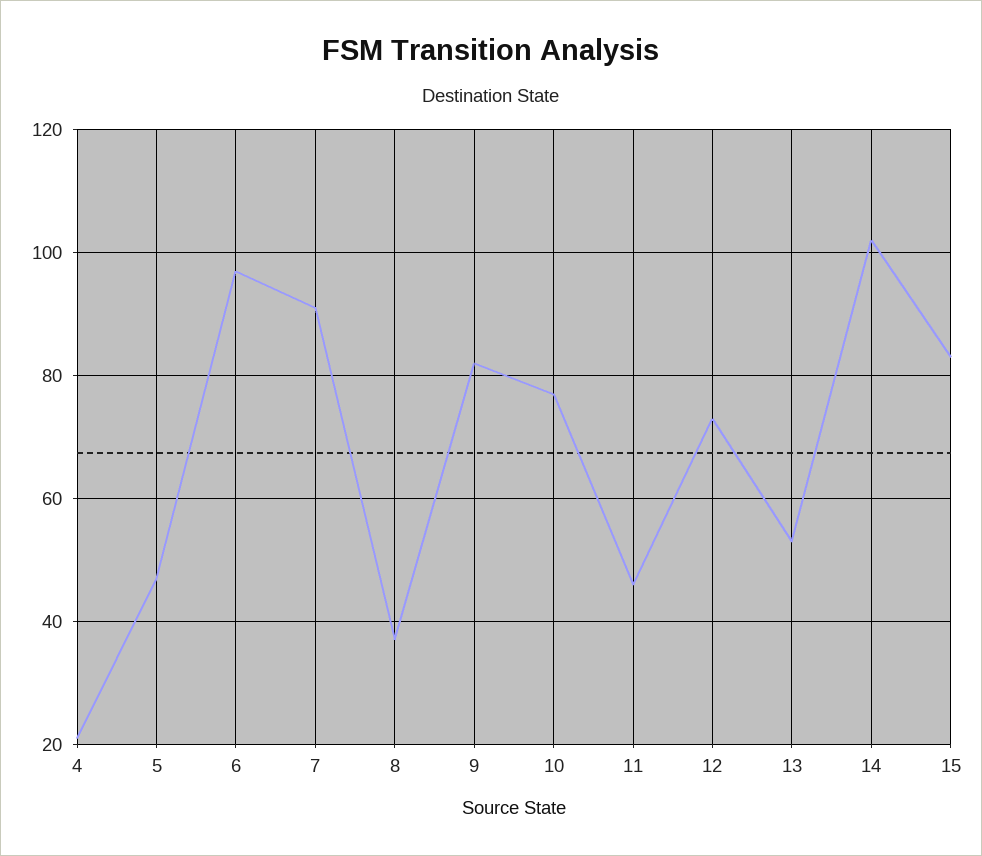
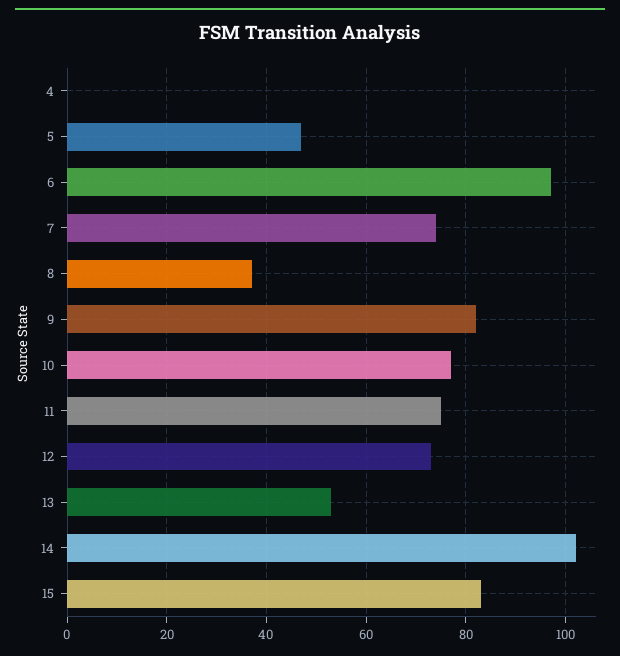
  {
-   "4": 20,
+   "4": 0,
    "5": 45,
    "6": 95,
-   "7": 90,
+   "7": 75,
    "8": 35,
    "9": 80,
    "10": 75,
-   "11": 45,
+   "11": 75,
    "12": 75,
    "13": 55,
    "14": 100,
    "15": 85
  }

